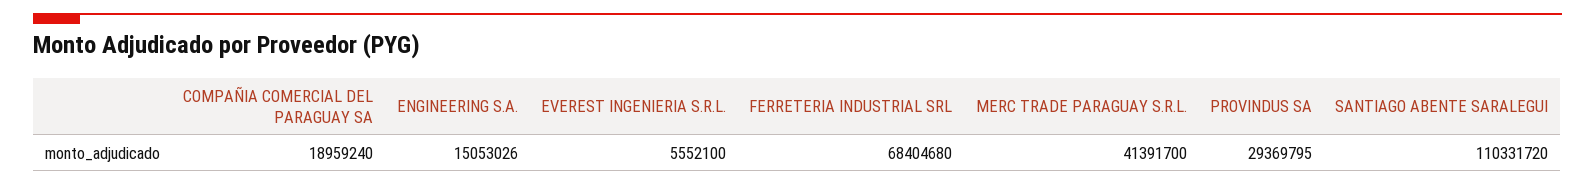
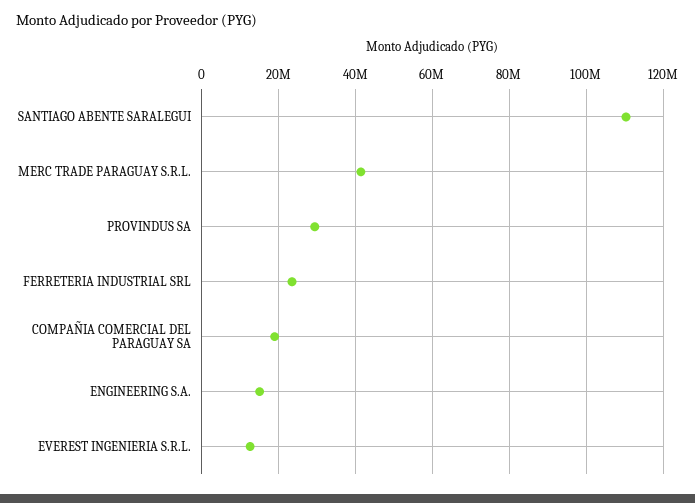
  {
    "COMPAÑIA COMERCIAL DEL PARAGUAY SA": 18959240,
    "ENGINEERING S.A.": 15053026,
-   "EVEREST INGENIERIA S.R.L.": 5552100,
+   "EVEREST INGENIERIA S.R.L.": 12000000,
-   "FERRETERIA INDUSTRIAL SRL": 68404680,
+   "FERRETERIA INDUSTRIAL SRL": 24000000,
    "MERC TRADE PARAGUAY S.R.L.": 41391700,
    "PROVINDUS SA": 29369795,
    "SANTIAGO ABENTE SARALEGUI": 110331720
  }

